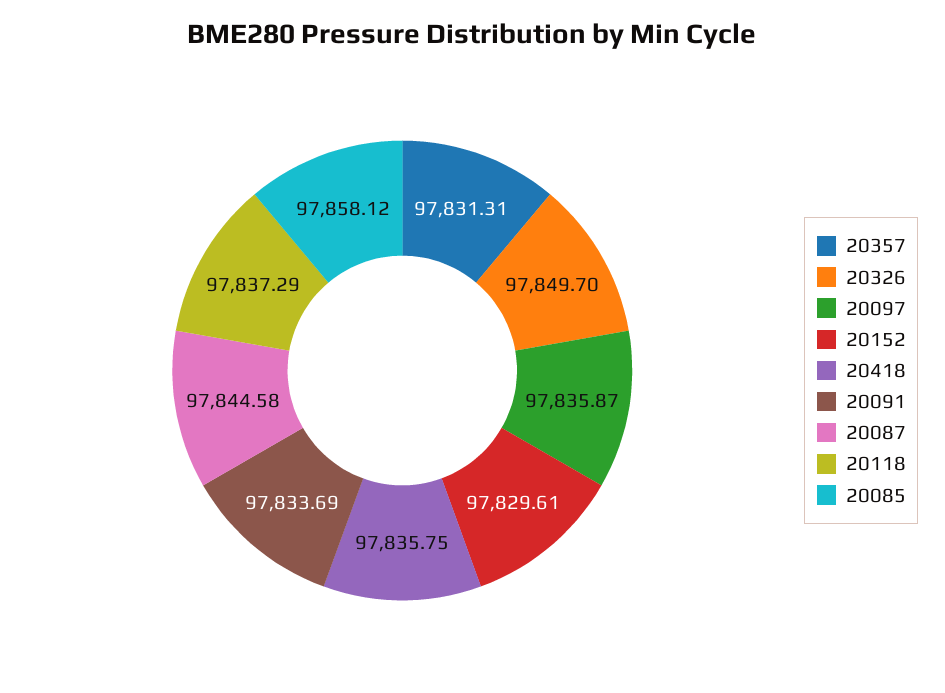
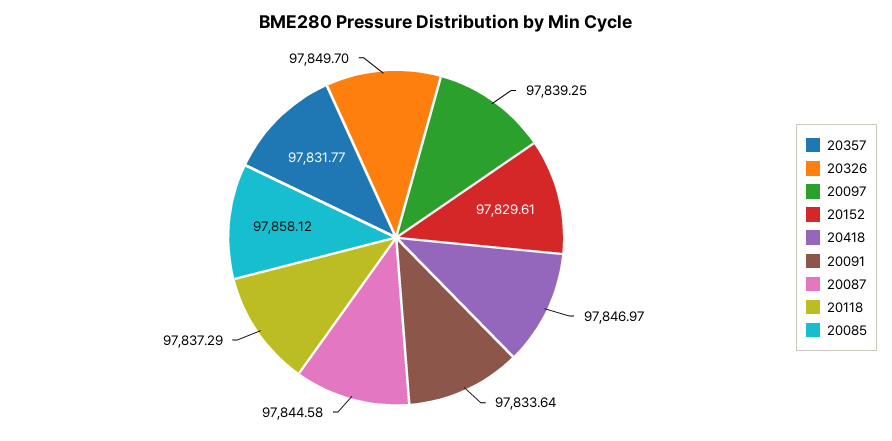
  {
-   "20357": 97831.31,
+   "20357": 97831.77,
    "20326": 97849.7,
-   "20097": 97835.87,
+   "20097": 97839.25,
    "20152": 97829.61,
-   "20418": 97835.75,
+   "20418": 97846.97,
-   "20091": 97833.69,
+   "20091": 97833.64,
    "20087": 97844.58,
    "20118": 97837.29,
    "20085": 97858.12
  }

